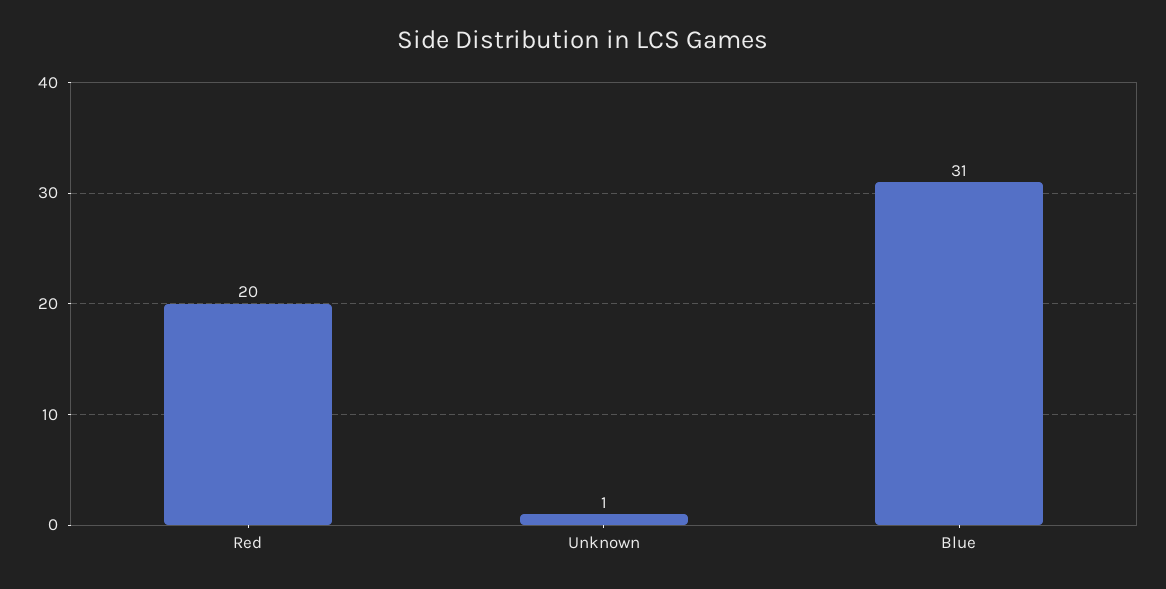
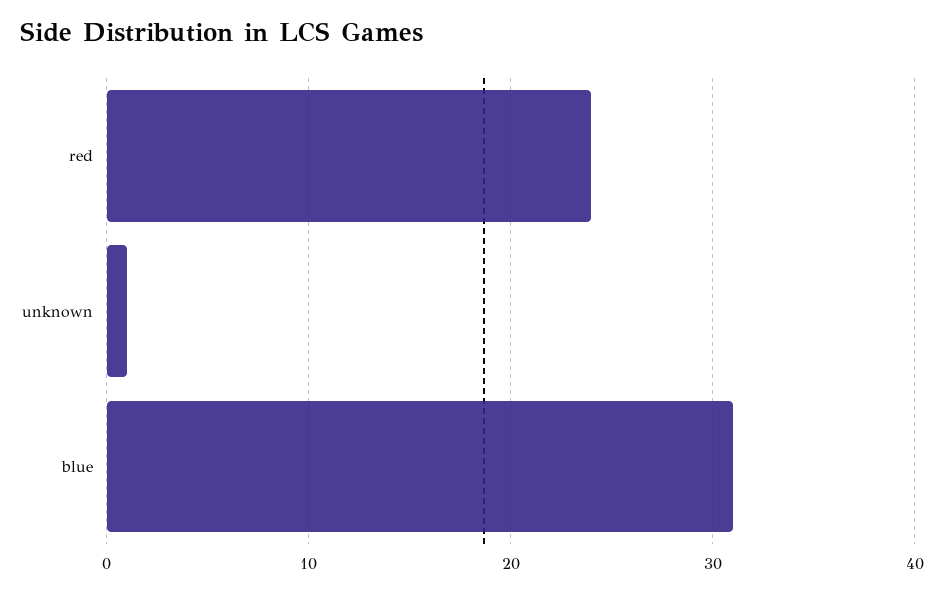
  {
-   "Red": 20,
+   "Red": 24,
    "Unknown": 1,
    "Blue": 31
  }

